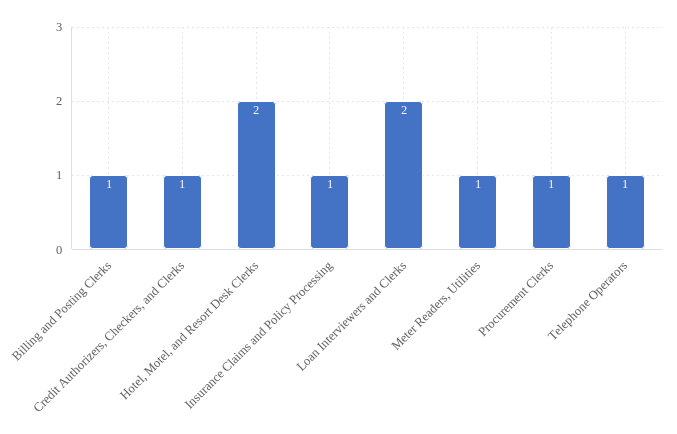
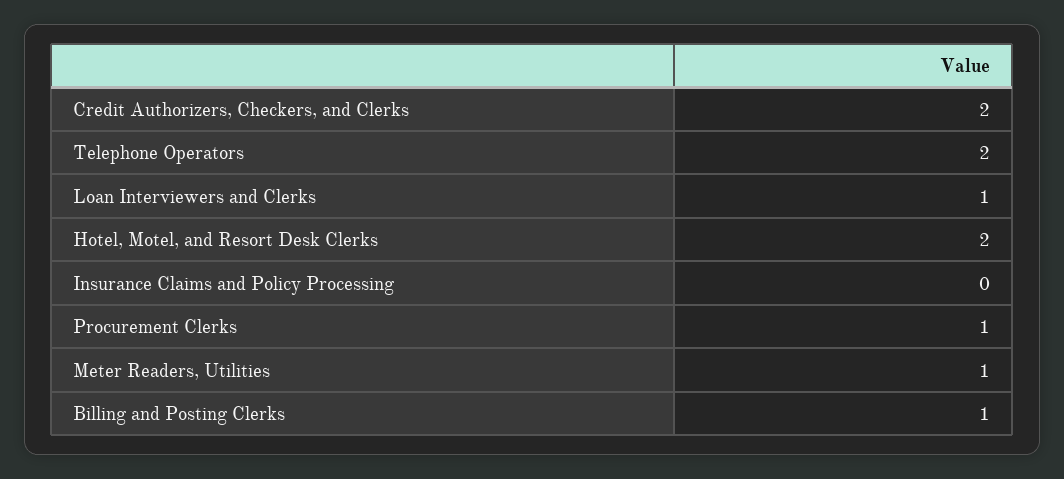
  {
    "Billing and Posting Clerks": 1,
-   "Credit Authorizers, Checkers, and Clerks": 1,
+   "Credit Authorizers, Checkers, and Clerks": 2,
    "Hotel, Motel, and Resort Desk Clerks": 2,
-   "Insurance Claims and Policy Processing": 1,
+   "Insurance Claims and Policy Processing": 0,
-   "Loan Interviewers and Clerks": 2,
+   "Loan Interviewers and Clerks": 1,
    "Meter Readers, Utilities": 1,
    "Procurement Clerks": 1,
-   "Telephone Operators": 1
+   "Telephone Operators": 2
  }

